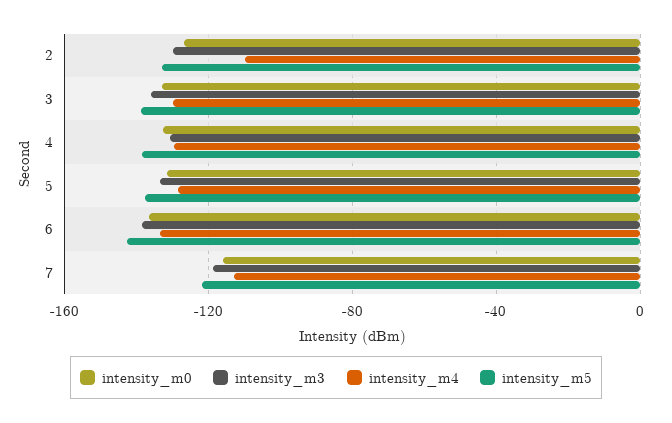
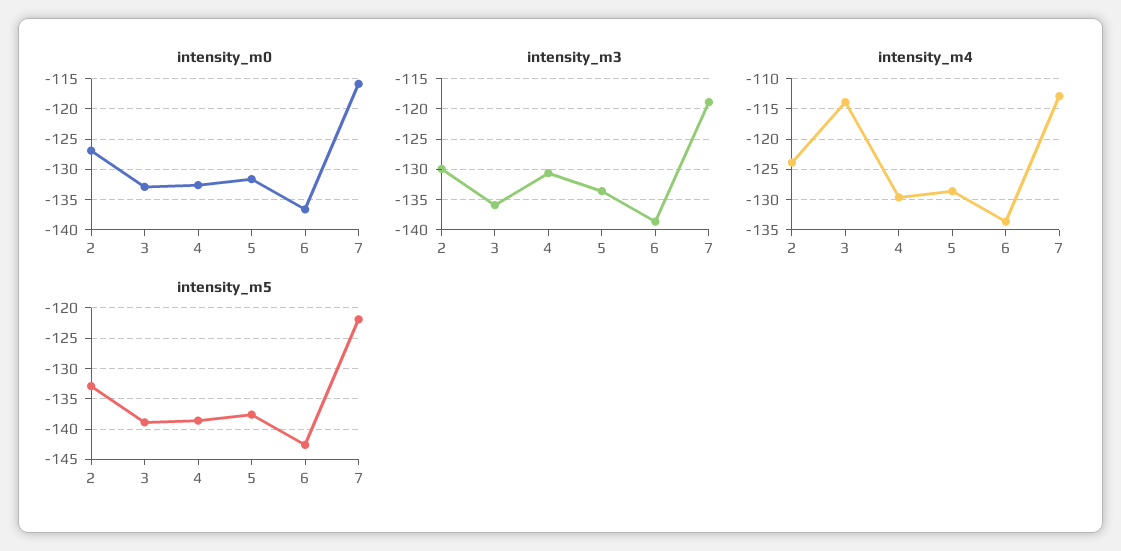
  {
    "intensity_m0": {
      "2": -127,
      "3": -133,
      "4": -133,
      "5": -132,
      "6": -137,
      "7": -116
    },
    "intensity_m3": {
      "2": -130,
      "3": -136,
      "4": -131,
      "5": -134,
      "6": -139,
      "7": -119
    },
    "intensity_m4": {
-     "2": -110,
+     "2": -124,
-     "3": -130,
+     "3": -114,
      "4": -130,
      "5": -129,
      "6": -134,
      "7": -113
    },
    "intensity_m5": {
      "2": -133,
      "3": -139,
      "4": -139,
      "5": -138,
      "6": -143,
      "7": -122
    }
  }

